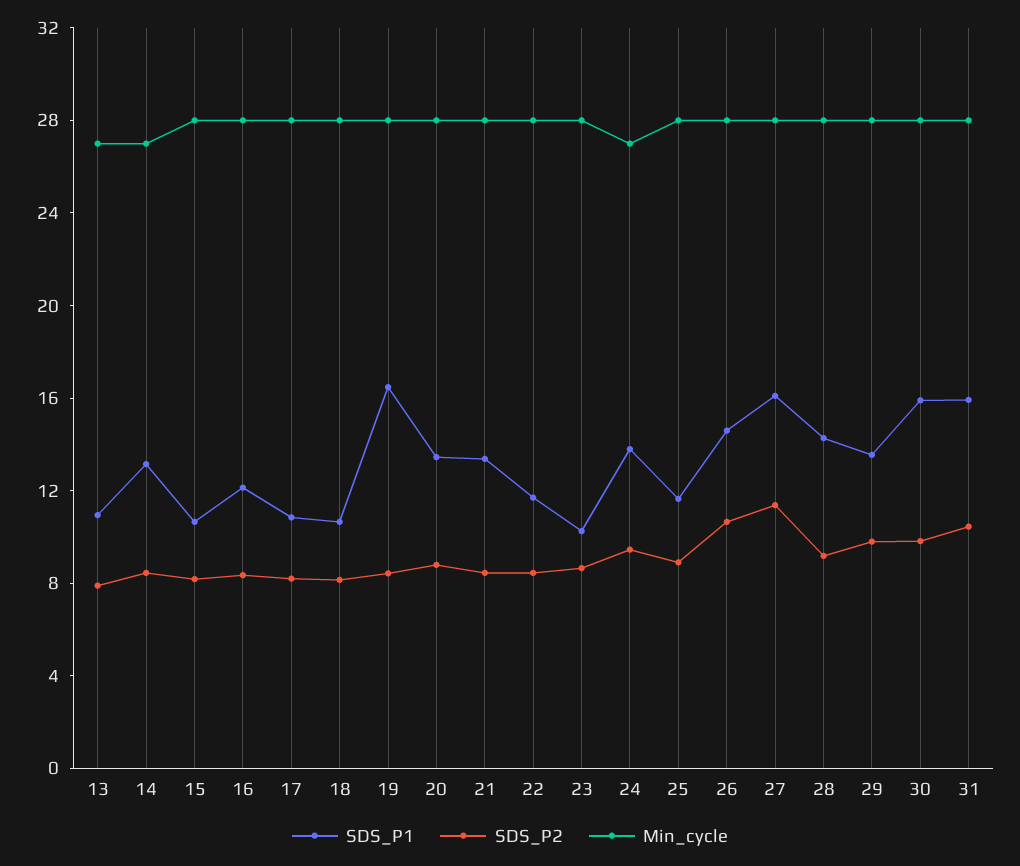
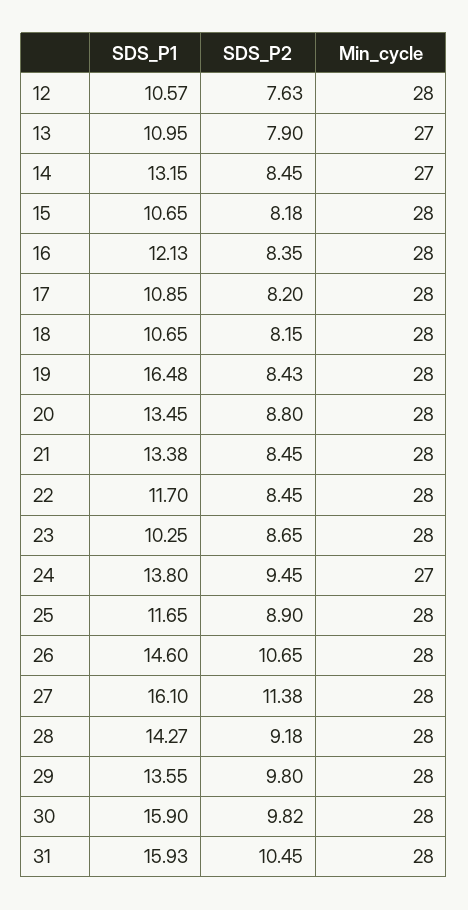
  {
    "SDS_P1": {
      "13": 10.95,
      "14": 13.15,
      "15": 10.65,
      "16": 12.13,
      "17": 10.85,
      "18": 10.65,
      "19": 16.48,
      "20": 13.45,
      "21": 13.38,
      "22": 11.7,
      "23": 10.25,
      "24": 13.8,
      "25": 11.65,
      "26": 14.6,
      "27": 16.1,
      "28": 14.27,
      "29": 13.55,
      "30": 15.9,
-     "31": 15.93
+     "31": 15.93,
+     "12": 10.57
    },
    "SDS_P2": {
      "13": 7.9,
      "14": 8.45,
      "15": 8.18,
      "16": 8.35,
      "17": 8.2,
      "18": 8.15,
      "19": 8.43,
      "20": 8.8,
      "21": 8.45,
      "22": 8.45,
      "23": 8.65,
      "24": 9.45,
      "25": 8.9,
      "26": 10.65,
      "27": 11.38,
      "28": 9.18,
      "29": 9.8,
      "30": 9.82,
-     "31": 10.45
+     "31": 10.45,
+     "12": 7.63
    },
    "Min_cycle": {
      "13": 27,
      "14": 27,
      "15": 28,
      "16": 28,
      "17": 28,
      "18": 28,
      "19": 28,
      "20": 28,
      "21": 28,
      "22": 28,
      "23": 28,
      "24": 27,
      "25": 28,
      "26": 28,
      "27": 28,
      "28": 28,
      "29": 28,
      "30": 28,
-     "31": 28
+     "31": 28,
+     "12": 28
    }
  }

